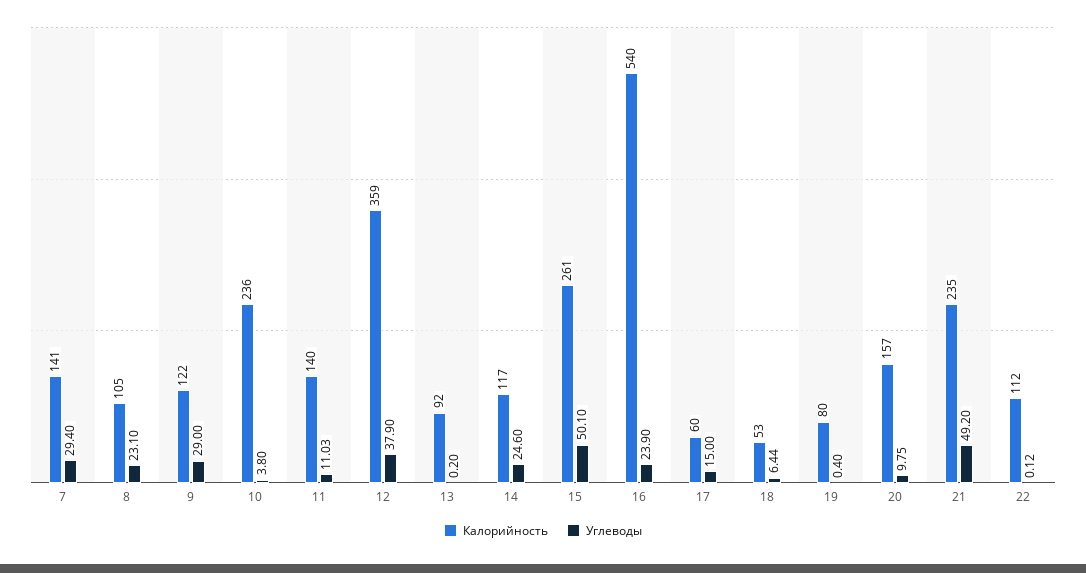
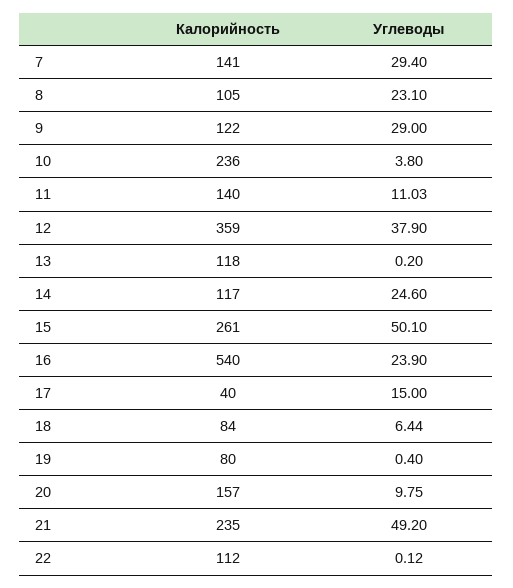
  {
    "Калорийность": {
      "7": 141,
      "8": 105,
      "9": 122,
      "10": 236,
      "11": 140,
      "12": 359,
-     "13": 92,
+     "13": 118,
      "14": 117,
      "15": 261,
      "16": 540,
-     "17": 60,
+     "17": 40,
-     "18": 53,
+     "18": 84,
      "19": 80,
      "20": 157,
      "21": 235,
      "22": 112
    },
    "Углеводы": {
      "7": 29.4,
      "8": 23.1,
      "9": 29,
      "10": 3.8,
      "11": 11.03,
      "12": 37.9,
      "13": 0.2,
      "14": 24.6,
      "15": 50.1,
      "16": 23.9,
      "17": 15,
      "18": 6.44,
      "19": 0.4,
      "20": 9.75,
      "21": 49.2,
      "22": 0.12
    }
  }

